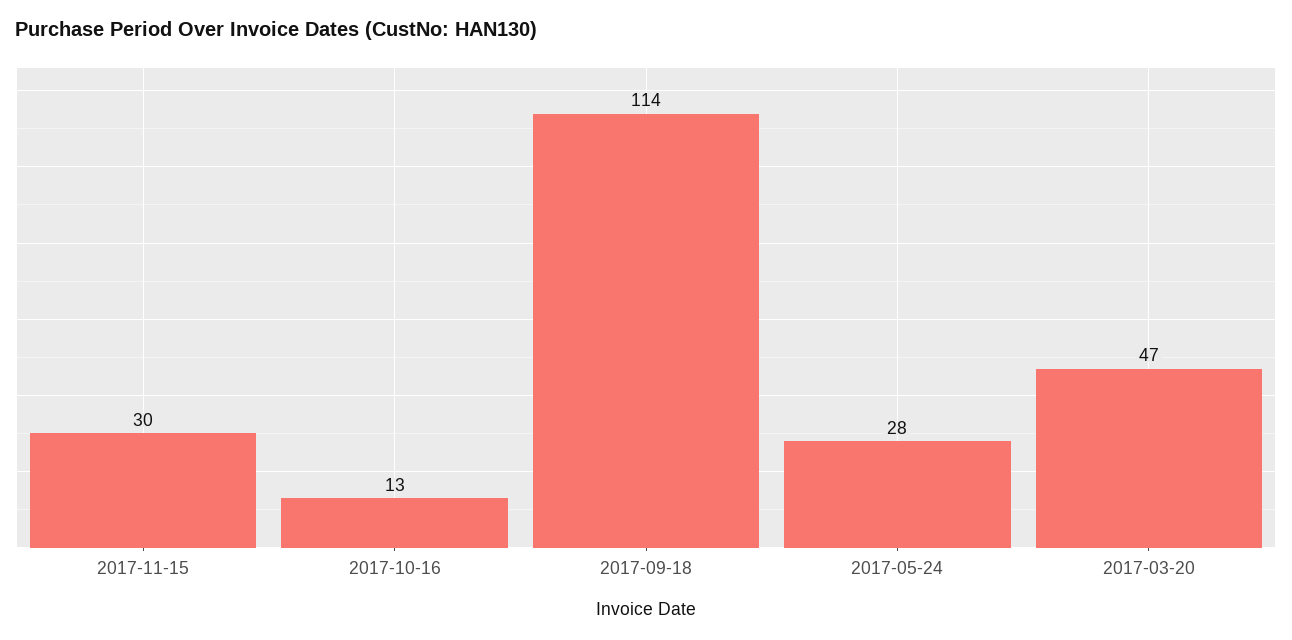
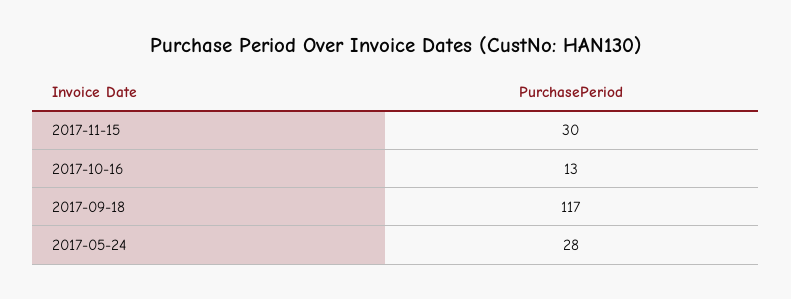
  {
    "2017-11-15": 30,
    "2017-10-16": 13,
-   "2017-09-18": 114,
+   "2017-09-18": 117,
-   "2017-05-24": 28,
+   "2017-05-24": 28
-   "2017-03-20": 47
  }

